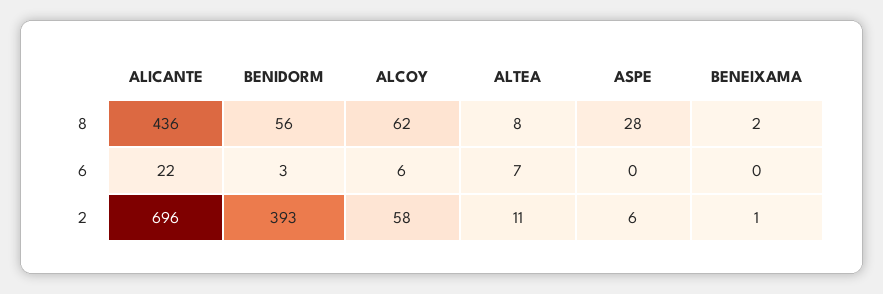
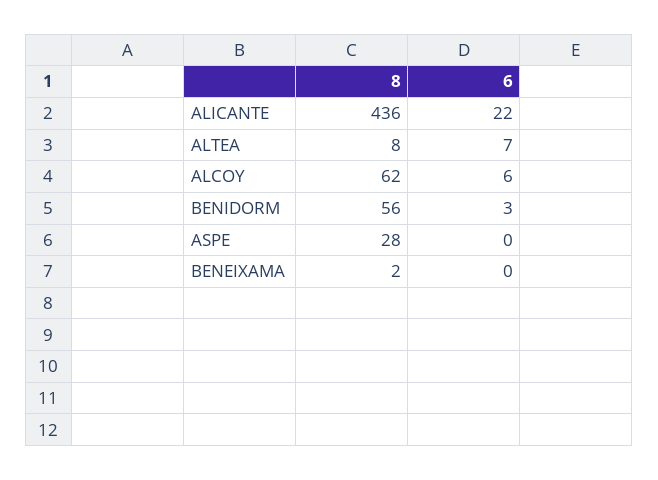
  {
    "ALICANTE": {
      "8": 436,
-     "6": 22,
+     "6": 22
-     "2": 696
    },
    "BENIDORM": {
      "8": 56,
-     "6": 3,
+     "6": 3
-     "2": 393
    },
    "ALCOY": {
      "8": 62,
-     "6": 6,
+     "6": 6
-     "2": 58
    },
    "ALTEA": {
      "8": 8,
-     "6": 7,
+     "6": 7
-     "2": 11
    },
    "ASPE": {
      "8": 28,
-     "6": 0,
+     "6": 0
-     "2": 6
    },
    "BENEIXAMA": {
      "8": 2,
-     "6": 0,
+     "6": 0
-     "2": 1
    }
  }

